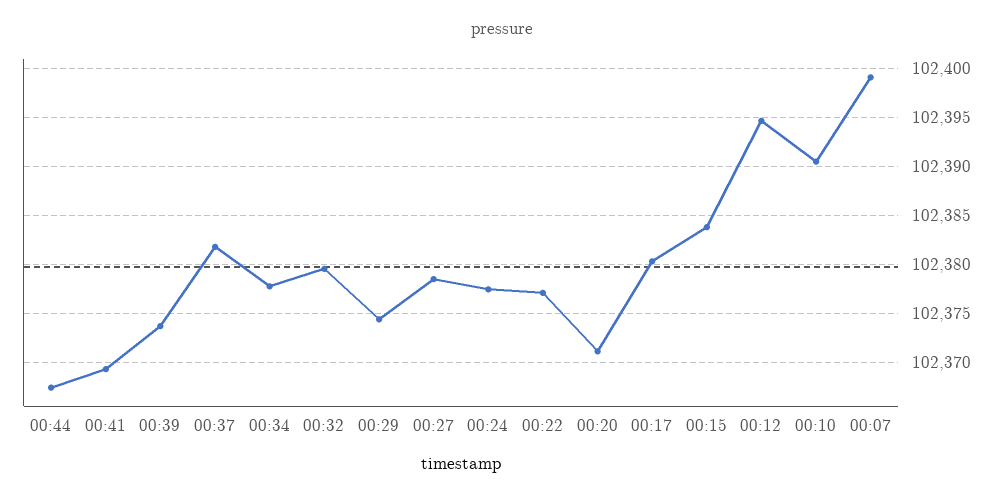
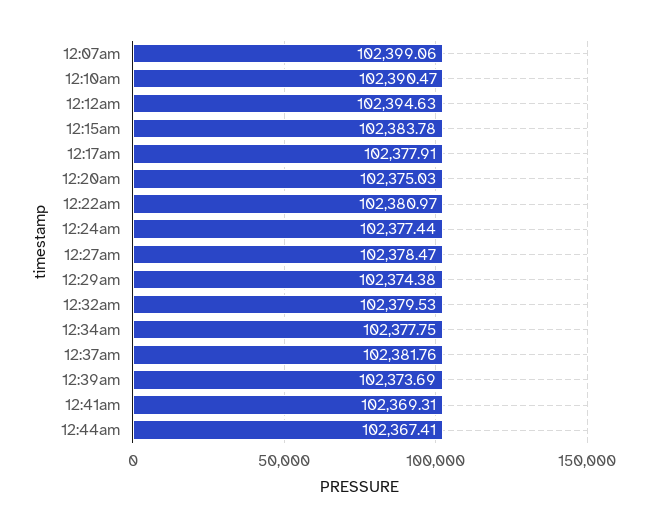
  {
    "00:44": 102367.41,
    "00:41": 102369.31,
    "00:39": 102373.69,
    "00:37": 102381.76,
    "00:34": 102377.75,
    "00:32": 102379.53,
    "00:29": 102374.38,
    "00:27": 102378.47,
    "00:24": 102377.44,
-   "00:22": 102377,
+   "00:22": 102380.97,
-   "00:20": 102371,
+   "00:20": 102375.03,
-   "00:17": 102380,
+   "00:17": 102377.91,
    "00:15": 102383.78,
    "00:12": 102394.63,
    "00:10": 102390.47,
    "00:07": 102399.06
  }

